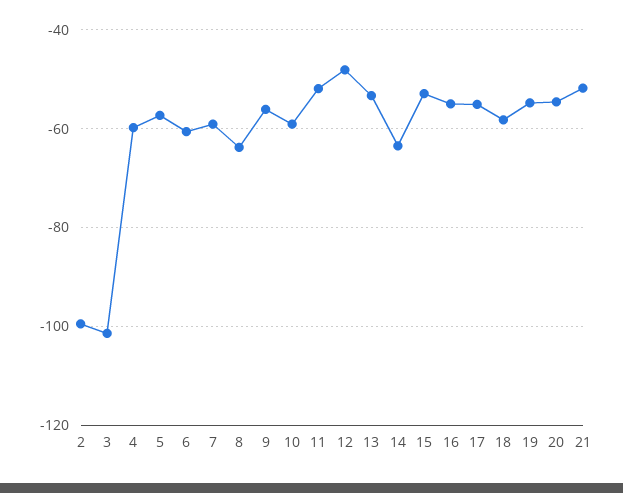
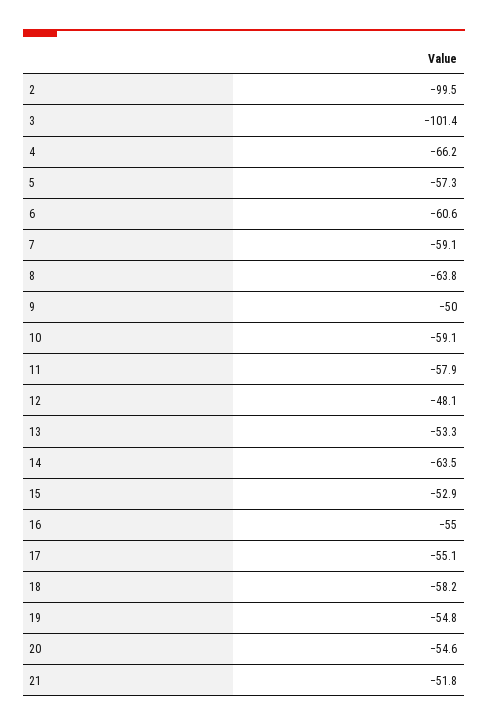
  {
    "2": -99.5,
    "3": -101.4,
-   "4": -60,
+   "4": -66.2,
    "5": -57.3,
    "6": -60.6,
    "7": -59.1,
    "8": -63.8,
-   "9": -56,
+   "9": -50,
    "10": -59.1,
-   "11": -52,
+   "11": -57.9,
    "12": -48.1,
    "13": -53.3,
    "14": -63.5,
    "15": -52.9,
    "16": -55,
    "17": -55.1,
    "18": -58.2,
    "19": -54.8,
    "20": -54.6,
    "21": -51.8
  }

